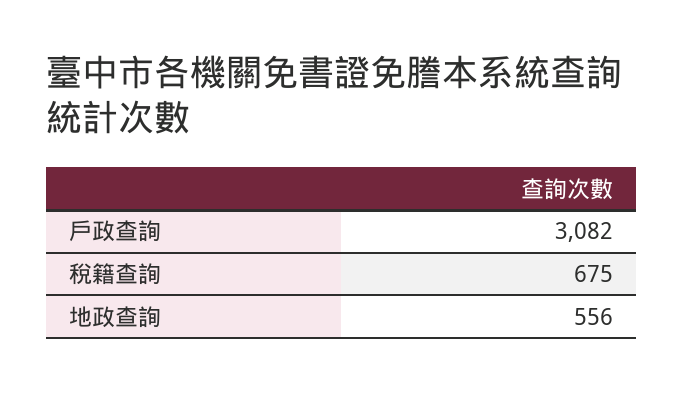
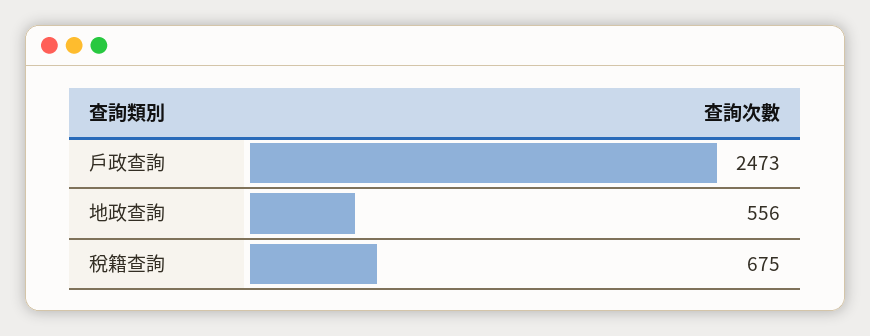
  {
-   "戶政查詢": 3082,
+   "戶政查詢": 2473,
    "稅籍查詢": 675,
    "地政查詢": 556
  }

